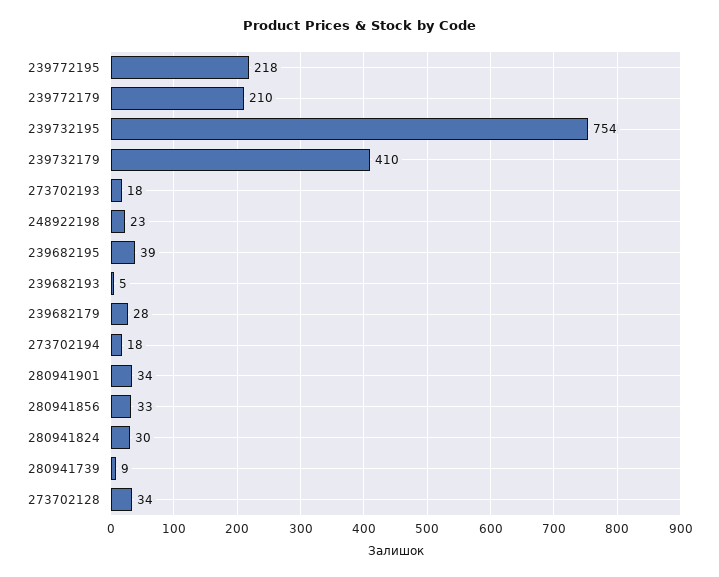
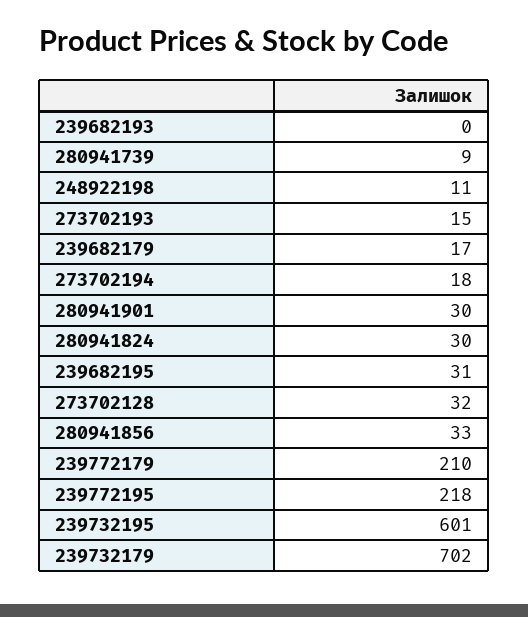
  {
    "239772195": 218,
    "239772179": 210,
-   "239732195": 754,
+   "239732195": 601,
-   "239732179": 410,
+   "239732179": 702,
-   "273702193": 18,
+   "273702193": 15,
-   "248922198": 23,
+   "248922198": 11,
-   "239682195": 39,
+   "239682195": 31,
-   "239682193": 5,
+   "239682193": 0,
-   "239682179": 28,
+   "239682179": 17,
    "273702194": 18,
-   "280941901": 34,
+   "280941901": 30,
    "280941856": 33,
    "280941824": 30,
    "280941739": 9,
-   "273702128": 34
+   "273702128": 32
  }

